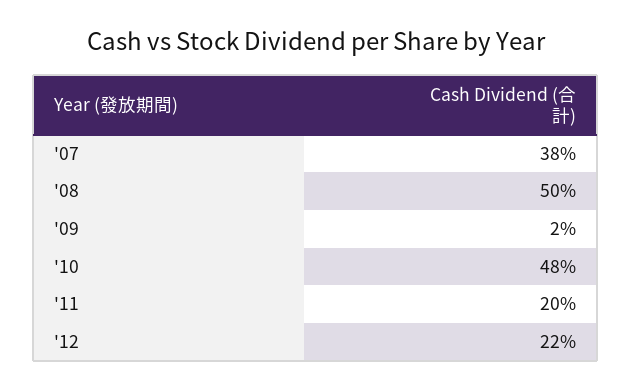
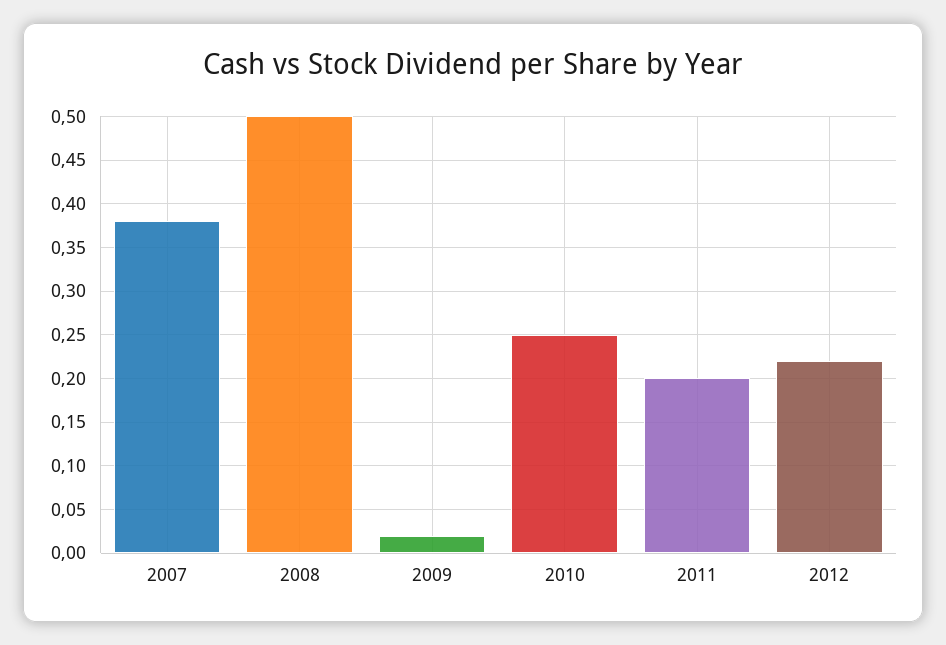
  {
    "'07": 0.38,
    "'08": 0.5,
    "'09": 0.02,
-   "'10": 0.48,
+   "'10": 0.25,
    "'11": 0.2,
    "'12": 0.22
  }

